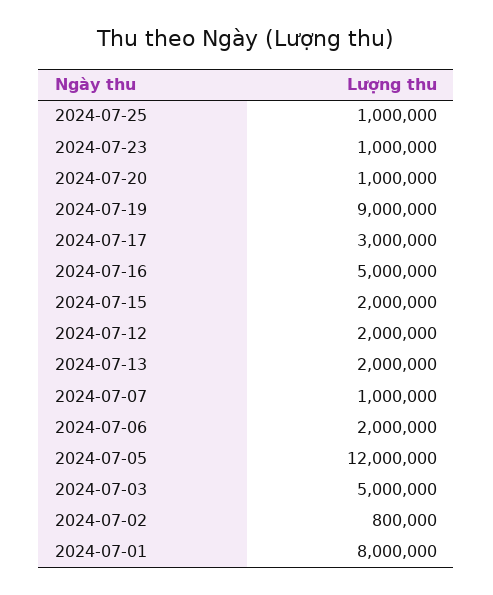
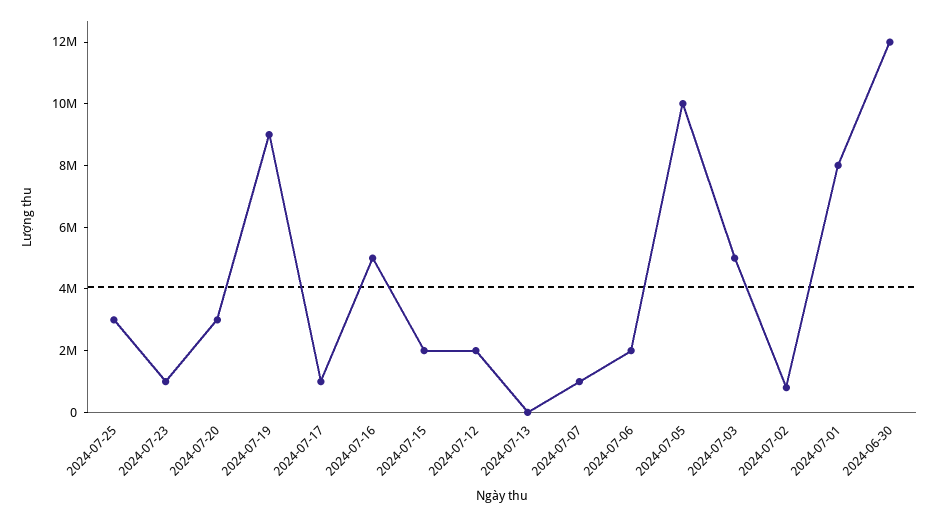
  {
-   "2024-07-25": 1000000,
+   "2024-07-25": 3000000,
    "2024-07-23": 1000000,
-   "2024-07-20": 1000000,
+   "2024-07-20": 3000000,
    "2024-07-19": 9000000,
-   "2024-07-17": 3000000,
+   "2024-07-17": 1000000,
    "2024-07-16": 5000000,
    "2024-07-15": 2000000,
    "2024-07-12": 2000000,
-   "2024-07-13": 2000000,
+   "2024-07-13": 0,
    "2024-07-07": 1000000,
    "2024-07-06": 2000000,
-   "2024-07-05": 12000000,
+   "2024-07-05": 10000000,
    "2024-07-03": 5000000,
    "2024-07-02": 800000,
-   "2024-07-01": 8000000
+   "2024-07-01": 8000000,
+   "2024-06-30": 12000000
  }

